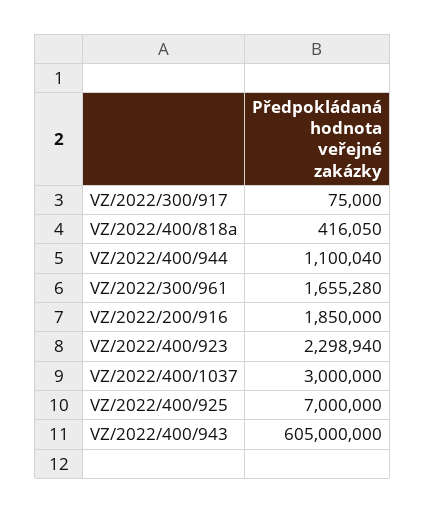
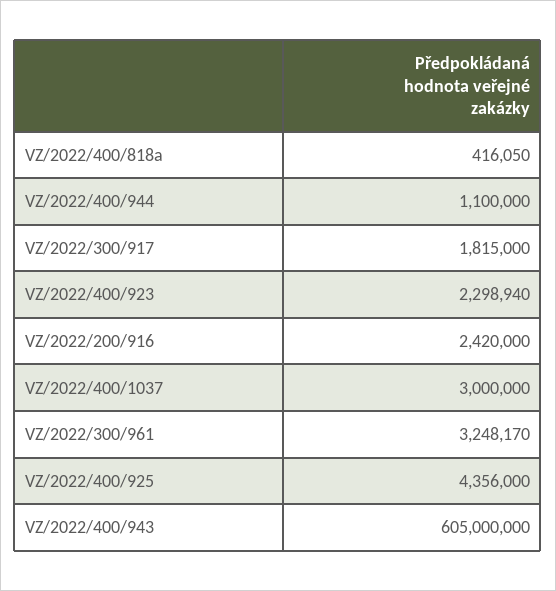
  {
-   "VZ/2022/300/917": 75000,
+   "VZ/2022/300/917": 1815000,
    "VZ/2022/400/818a": 416050,
-   "VZ/2022/400/944": 1100040,
+   "VZ/2022/400/944": 1100000,
-   "VZ/2022/300/961": 1655280,
+   "VZ/2022/300/961": 3248170,
-   "VZ/2022/200/916": 1850000,
+   "VZ/2022/200/916": 2420000,
    "VZ/2022/400/923": 2298940,
    "VZ/2022/400/1037": 3000000,
-   "VZ/2022/400/925": 7000000,
+   "VZ/2022/400/925": 4356000,
    "VZ/2022/400/943": 605000000
  }

